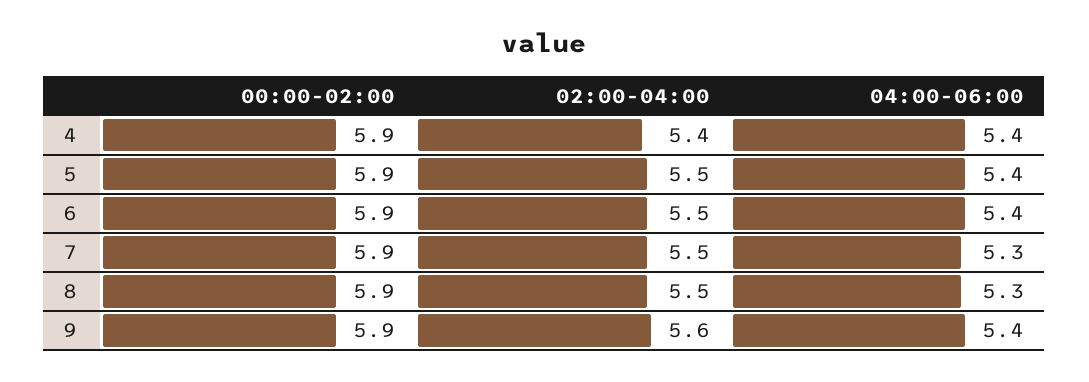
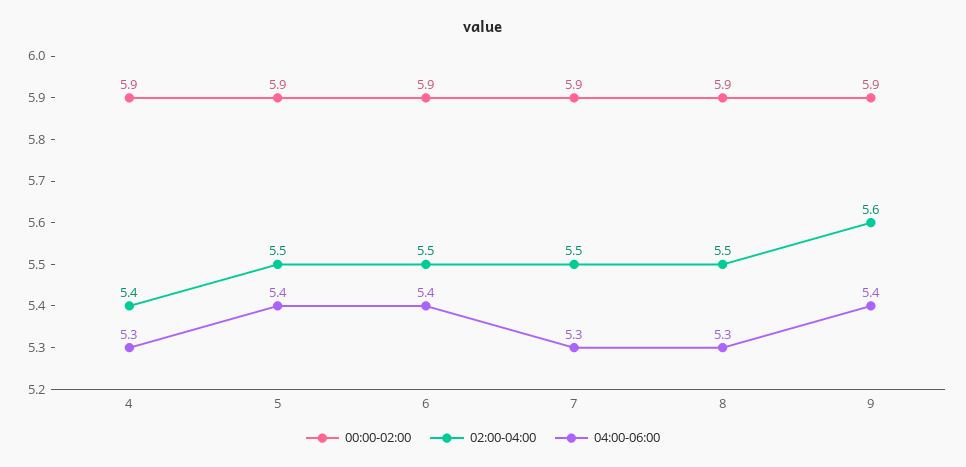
  {
    "00:00-02:00": {
      "4": 5.9,
      "5": 5.9,
      "6": 5.9,
      "7": 5.9,
      "8": 5.9,
      "9": 5.9
    },
    "02:00-04:00": {
      "4": 5.4,
      "5": 5.5,
      "6": 5.5,
      "7": 5.5,
      "8": 5.5,
      "9": 5.6
    },
    "04:00-06:00": {
-     "4": 5.4,
+     "4": 5.3,
      "5": 5.4,
      "6": 5.4,
      "7": 5.3,
      "8": 5.3,
      "9": 5.4
    }
  }

